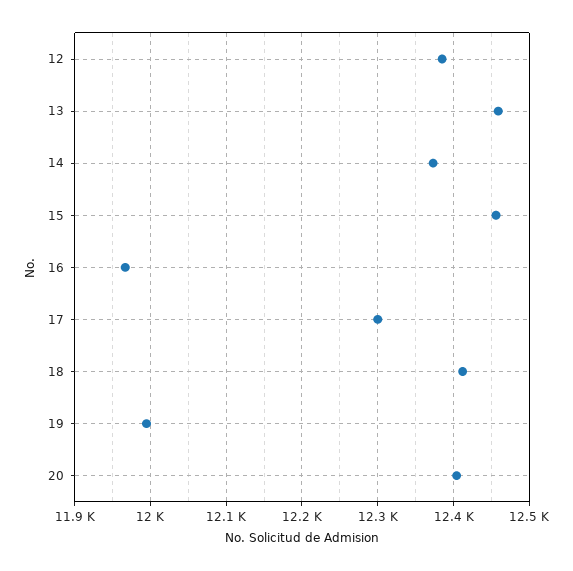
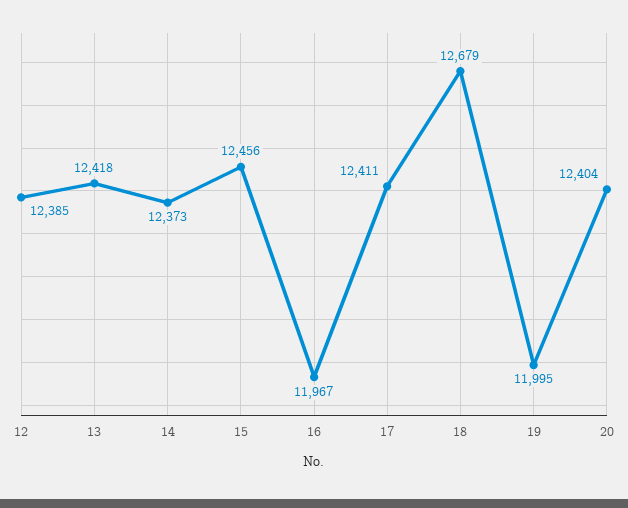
  {
    "12": 12385,
-   "13": 12460,
+   "13": 12418,
    "14": 12373,
    "15": 12456,
    "16": 11967,
-   "17": 12300,
+   "17": 12411,
-   "18": 12410,
+   "18": 12679,
    "19": 11995,
    "20": 12404
  }

